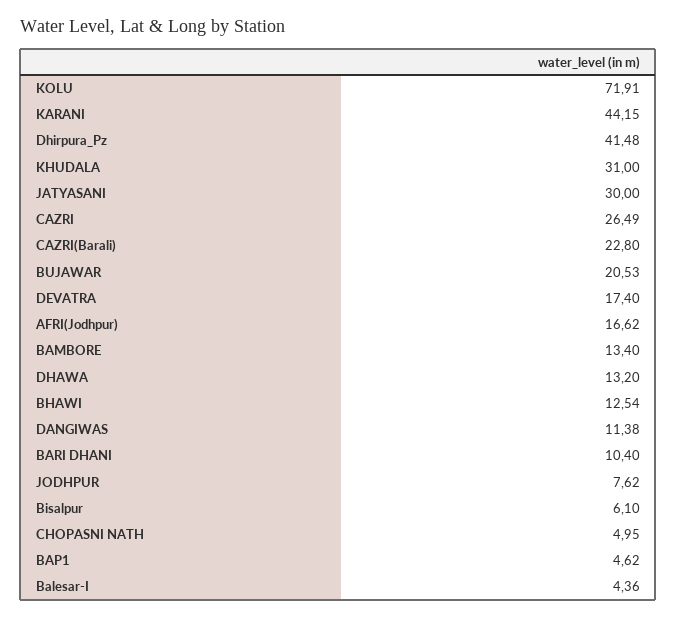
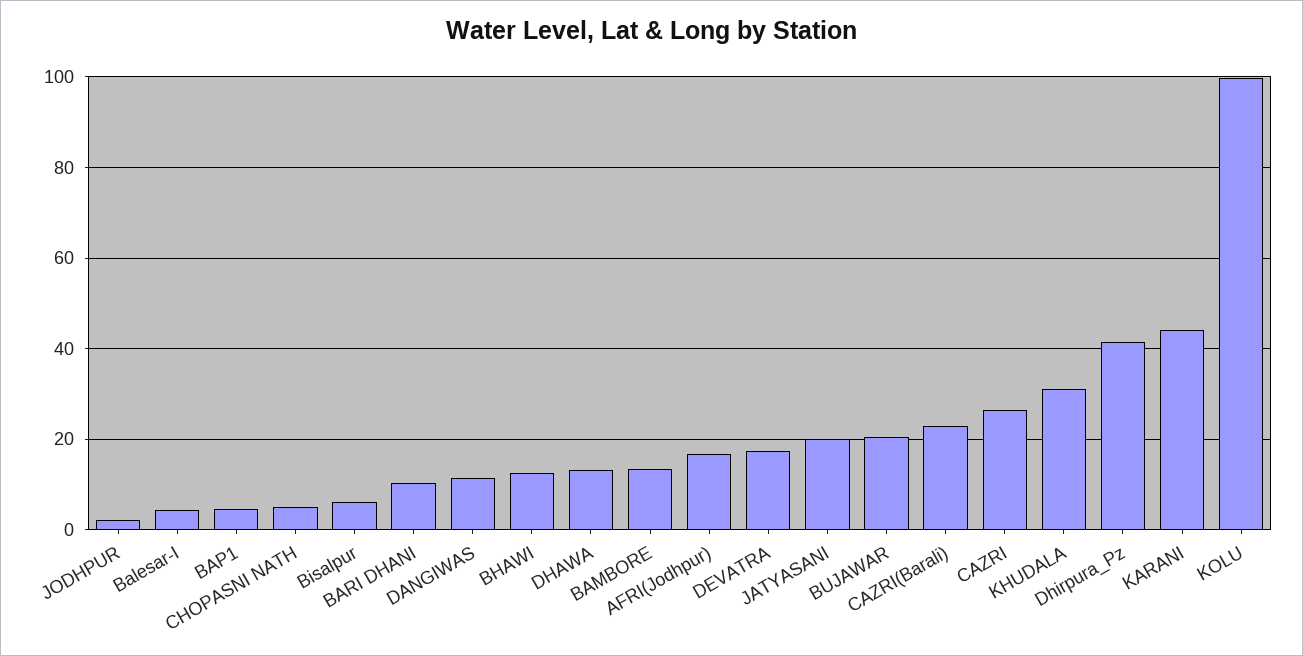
  {
-   "KOLU": 71.91,
+   "KOLU": 100,
    "KARANI": 44.15,
    "Dhirpura_Pz": 41.48,
    "KHUDALA": 31,
-   "JATYASANI": 30,
+   "JATYASANI": 20,
    "CAZRI": 26.49,
    "CAZRI(Barali)": 22.8,
    "BUJAWAR": 20.53,
    "DEVATRA": 17.4,
    "AFRI(Jodhpur)": 16.62,
    "BAMBORE": 13.4,
    "DHAWA": 13.2,
    "BHAWI": 12.54,
    "DANGIWAS": 11.38,
    "BARI DHANI": 10.4,
-   "JODHPUR": 7.62,
+   "JODHPUR": 2,
    "Bisalpur": 6.1,
    "CHOPASNI NATH": 4.95,
    "BAP1": 4.62,
    "Balesar-I": 4.36
  }

